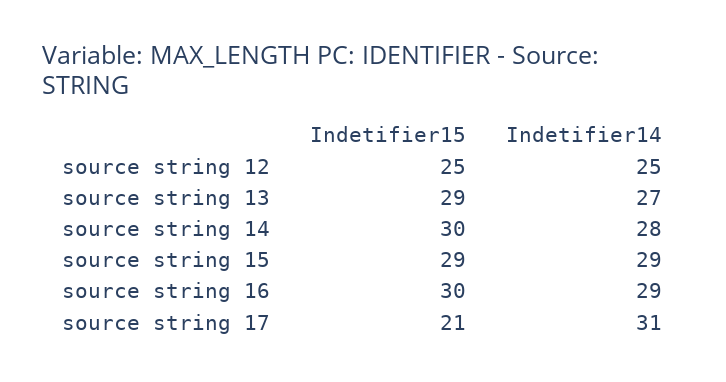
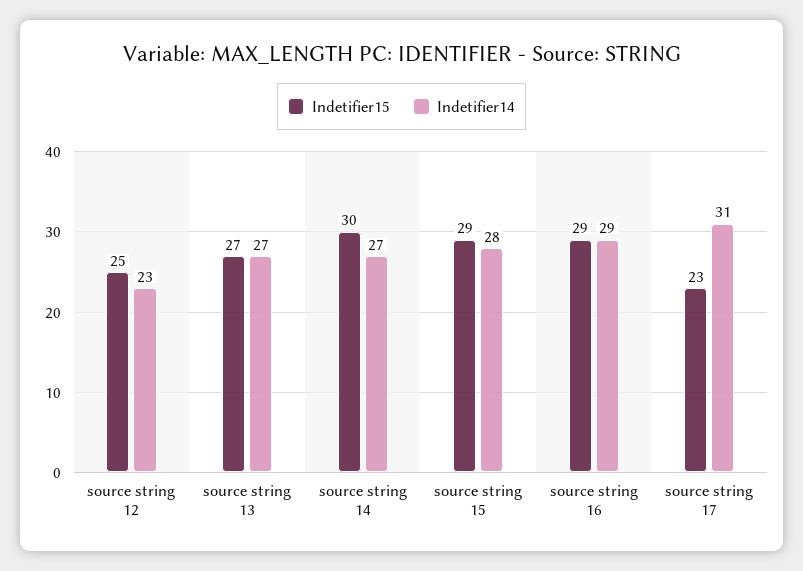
  {
    "Indetifier15": {
      "source string 12": 25,
-     "source string 13": 29,
+     "source string 13": 27,
      "source string 14": 30,
      "source string 15": 29,
-     "source string 16": 30,
+     "source string 16": 29,
-     "source string 17": 21
+     "source string 17": 23
    },
    "Indetifier14": {
-     "source string 12": 25,
+     "source string 12": 23,
      "source string 13": 27,
-     "source string 14": 28,
+     "source string 14": 27,
-     "source string 15": 29,
+     "source string 15": 28,
      "source string 16": 29,
      "source string 17": 31
    }
  }

